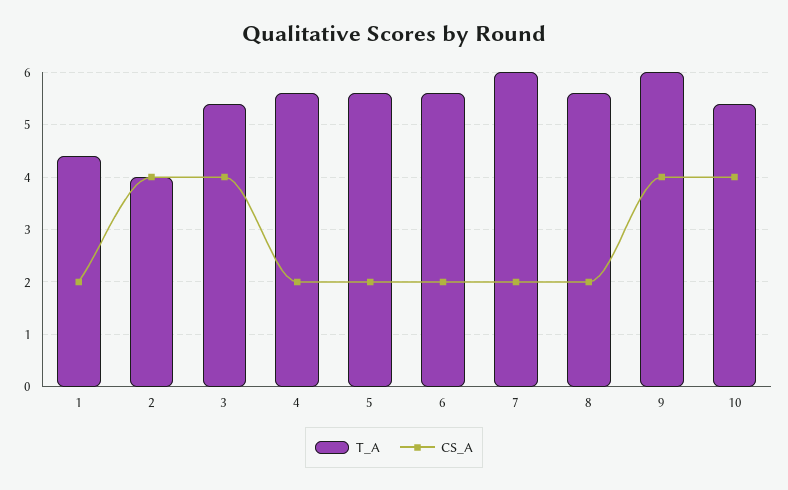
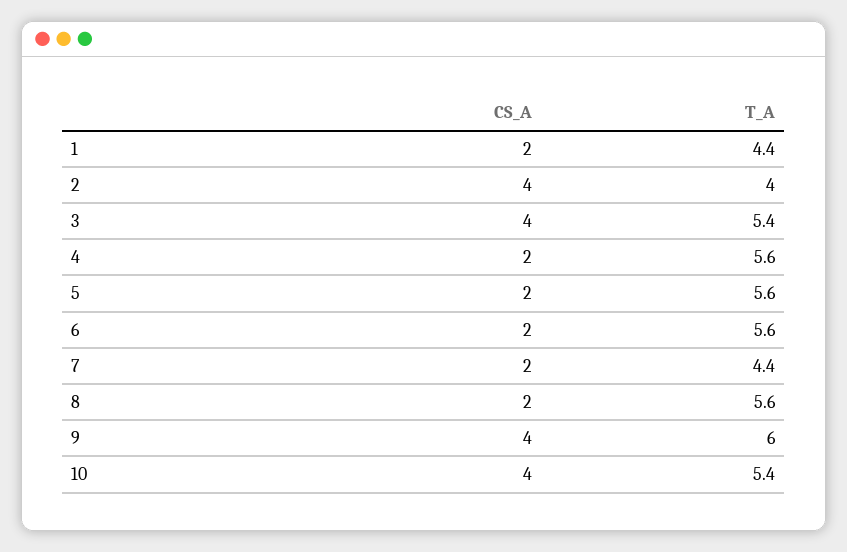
  {
    "T_A": {
      "1": 4.4,
      "2": 4,
      "3": 5.4,
      "4": 5.6,
      "5": 5.6,
      "6": 5.6,
-     "7": 6,
+     "7": 4.4,
      "8": 5.6,
      "9": 6,
      "10": 5.4
    },
    "CS_A": {
      "1": 2,
      "2": 4,
      "3": 4,
      "4": 2,
      "5": 2,
      "6": 2,
      "7": 2,
      "8": 2,
      "9": 4,
      "10": 4
    }
  }

